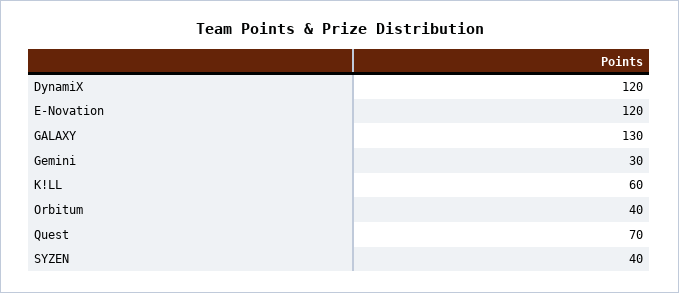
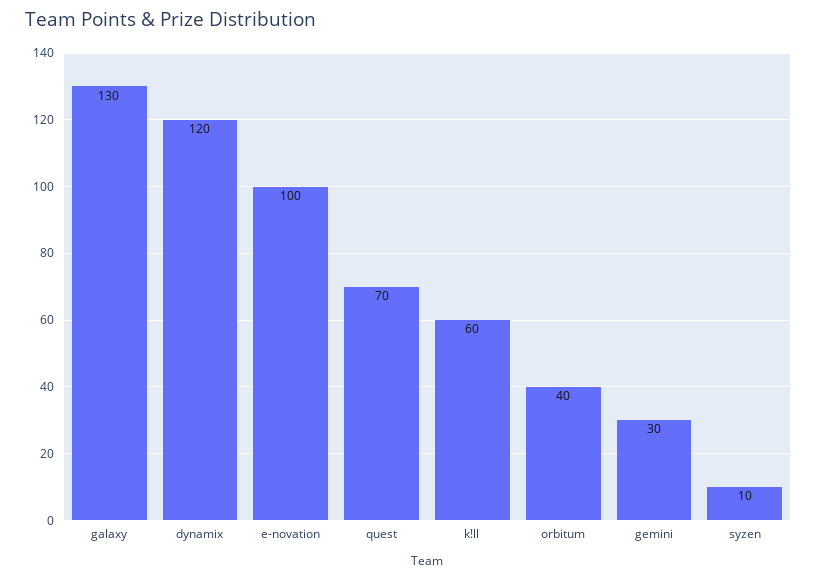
  {
    "DynamiX": 120,
-   "E-Novation": 120,
+   "E-Novation": 100,
    "GALAXY": 130,
    "Gemini": 30,
    "K!LL": 60,
    "Orbitum": 40,
    "Quest": 70,
-   "SYZEN": 40
+   "SYZEN": 10
  }

